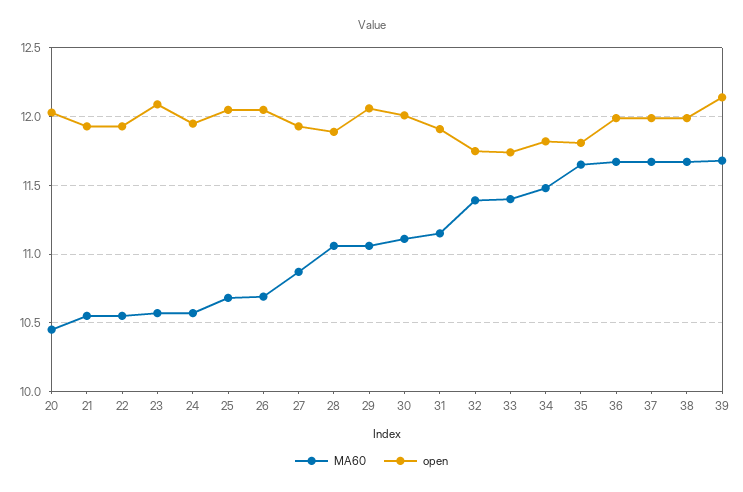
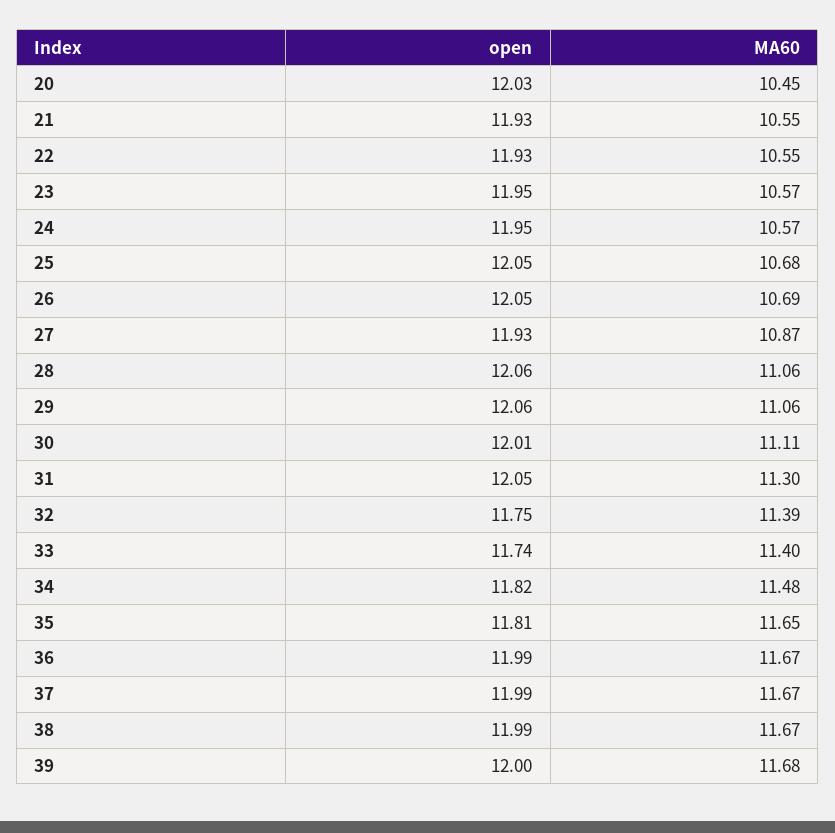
  {
    "MA60": {
      "20": 10.45,
      "21": 10.55,
      "22": 10.55,
      "23": 10.57,
      "24": 10.57,
      "25": 10.68,
      "26": 10.69,
      "27": 10.87,
      "28": 11.06,
      "29": 11.06,
      "30": 11.11,
-     "31": 11.15,
+     "31": 11.3,
      "32": 11.39,
      "33": 11.4,
      "34": 11.48,
      "35": 11.65,
      "36": 11.67,
      "37": 11.67,
      "38": 11.67,
      "39": 11.68
    },
    "open": {
      "20": 12.03,
      "21": 11.93,
      "22": 11.93,
-     "23": 12.1,
+     "23": 11.95,
      "24": 11.95,
      "25": 12.05,
      "26": 12.05,
      "27": 11.93,
-     "28": 11.9,
+     "28": 12.06,
      "29": 12.06,
      "30": 12.01,
-     "31": 11.9,
+     "31": 12.05,
      "32": 11.75,
      "33": 11.74,
      "34": 11.82,
      "35": 11.81,
      "36": 11.99,
      "37": 11.99,
      "38": 11.99,
-     "39": 12.15
+     "39": 12
    }
  }

